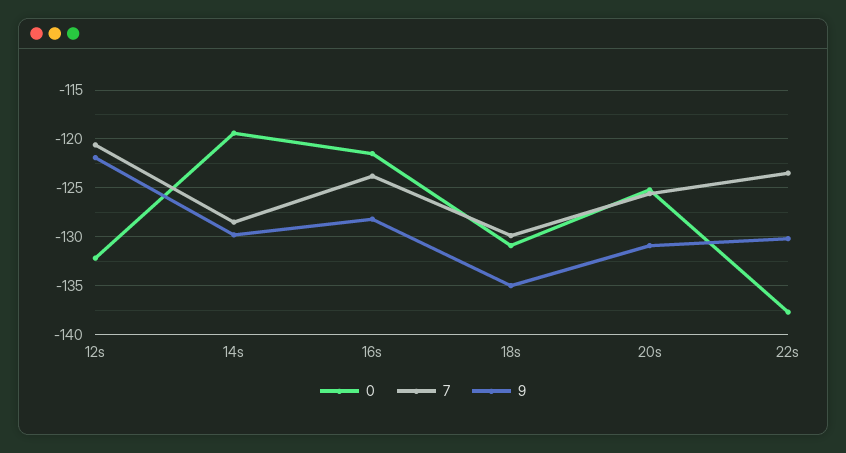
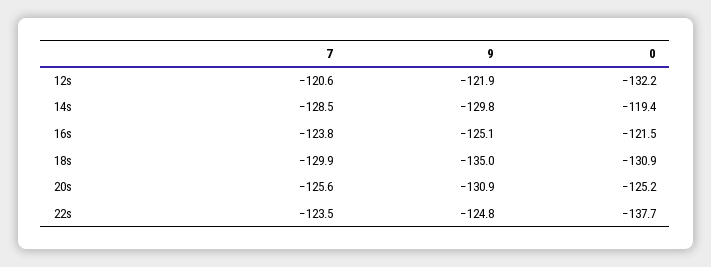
  {
    "0": {
      "12s": -132.2,
      "14s": -119.4,
      "16s": -121.5,
      "18s": -130.9,
      "20s": -125.2,
      "22s": -137.7
    },
    "7": {
      "12s": -120.6,
      "14s": -128.5,
      "16s": -123.8,
      "18s": -129.9,
      "20s": -125.6,
      "22s": -123.5
    },
    "9": {
      "12s": -121.9,
      "14s": -129.8,
-     "16s": -128,
+     "16s": -125.1,
      "18s": -135,
      "20s": -130.9,
-     "22s": -130
+     "22s": -124.8
    }
  }

